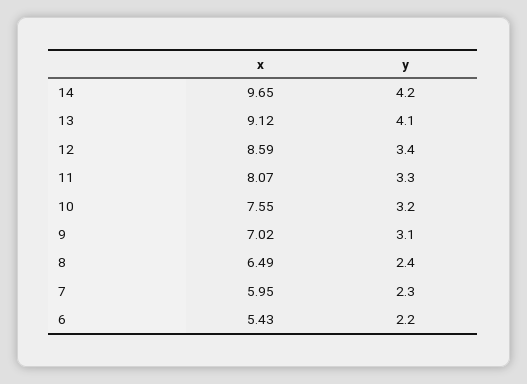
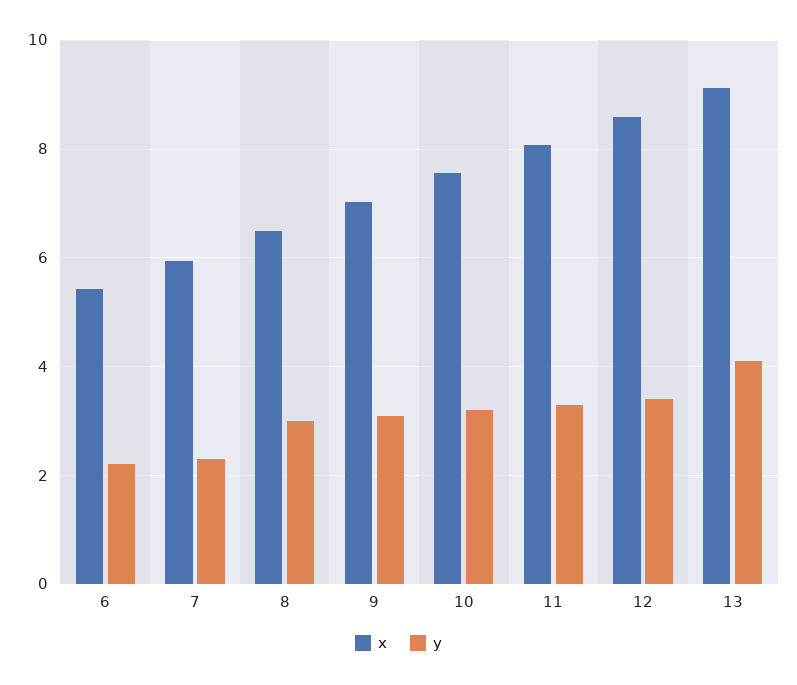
  {
    "x": {
-     "14": 9.65,
      "13": 9.12,
      "12": 8.59,
      "11": 8.07,
      "10": 7.55,
      "9": 7.02,
      "8": 6.49,
      "7": 5.95,
      "6": 5.43
    },
    "y": {
-     "14": 4.2,
      "13": 4.1,
      "12": 3.4,
      "11": 3.3,
      "10": 3.2,
      "9": 3.1,
-     "8": 2.4,
+     "8": 3,
      "7": 2.3,
      "6": 2.2
    }
  }

